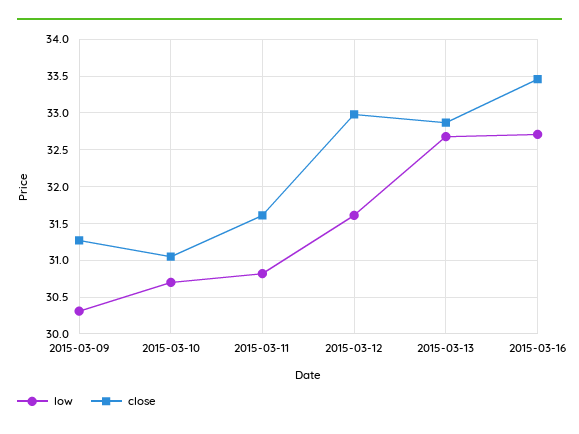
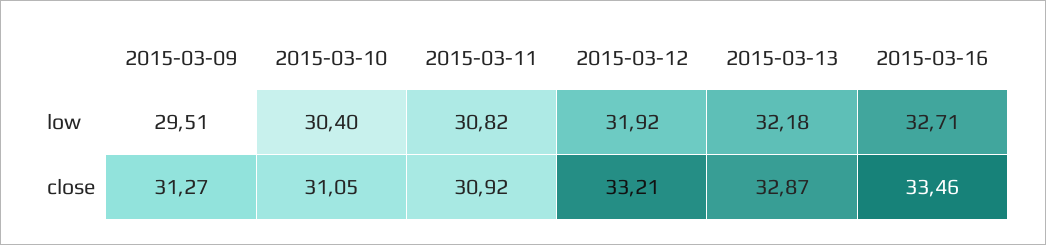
  {
    "low": {
-     "2015-03-09": 30.3,
+     "2015-03-09": 29.51,
-     "2015-03-10": 30.7,
+     "2015-03-10": 30.4,
      "2015-03-11": 30.82,
-     "2015-03-12": 31.6,
+     "2015-03-12": 31.92,
-     "2015-03-13": 32.7,
+     "2015-03-13": 32.18,
      "2015-03-16": 32.71
    },
    "close": {
      "2015-03-09": 31.27,
      "2015-03-10": 31.05,
-     "2015-03-11": 31.6,
+     "2015-03-11": 30.92,
-     "2015-03-12": 33,
+     "2015-03-12": 33.21,
      "2015-03-13": 32.87,
      "2015-03-16": 33.46
    }
  }

